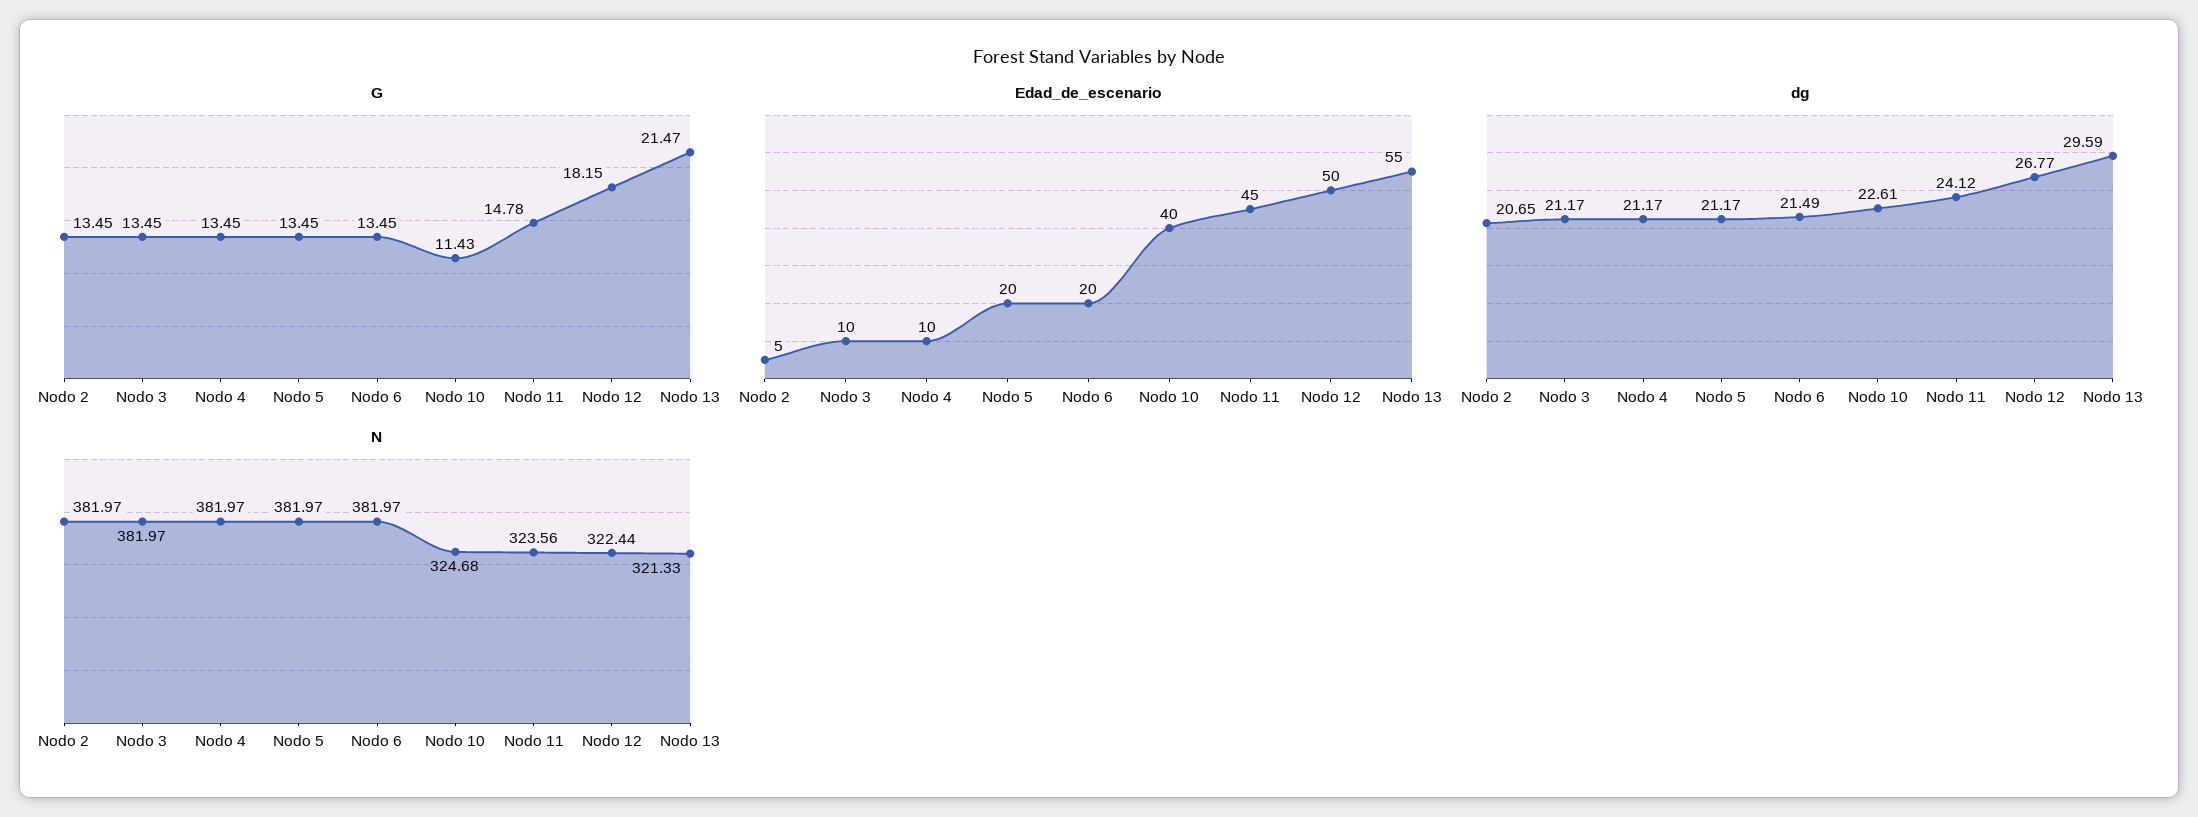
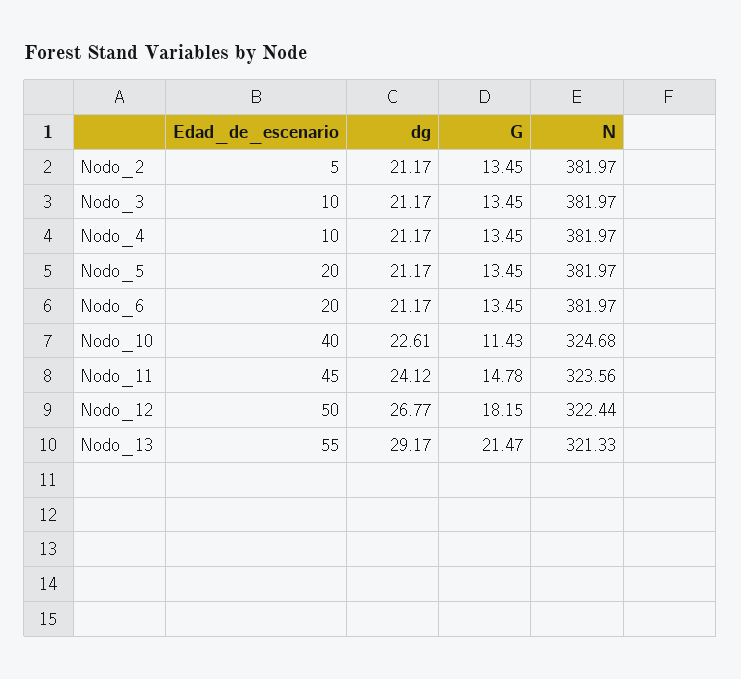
  {
    "G": {
      "Nodo 2": 13.45,
      "Nodo 3": 13.45,
      "Nodo 4": 13.45,
      "Nodo 5": 13.45,
      "Nodo 6": 13.45,
      "Nodo 10": 11.43,
      "Nodo 11": 14.78,
      "Nodo 12": 18.15,
      "Nodo 13": 21.47
    },
    "Edad_de_escenario": {
      "Nodo 2": 5,
      "Nodo 3": 10,
      "Nodo 4": 10,
      "Nodo 5": 20,
      "Nodo 6": 20,
      "Nodo 10": 40,
      "Nodo 11": 45,
      "Nodo 12": 50,
      "Nodo 13": 55
    },
    "dg": {
-     "Nodo 2": 20.65,
+     "Nodo 2": 21.17,
      "Nodo 3": 21.17,
      "Nodo 4": 21.17,
      "Nodo 5": 21.17,
-     "Nodo 6": 21.49,
+     "Nodo 6": 21.17,
      "Nodo 10": 22.61,
      "Nodo 11": 24.12,
      "Nodo 12": 26.77,
-     "Nodo 13": 29.59
+     "Nodo 13": 29.17
    },
    "N": {
      "Nodo 2": 381.97,
      "Nodo 3": 381.97,
      "Nodo 4": 381.97,
      "Nodo 5": 381.97,
      "Nodo 6": 381.97,
      "Nodo 10": 324.68,
      "Nodo 11": 323.56,
      "Nodo 12": 322.44,
      "Nodo 13": 321.33
    }
  }

